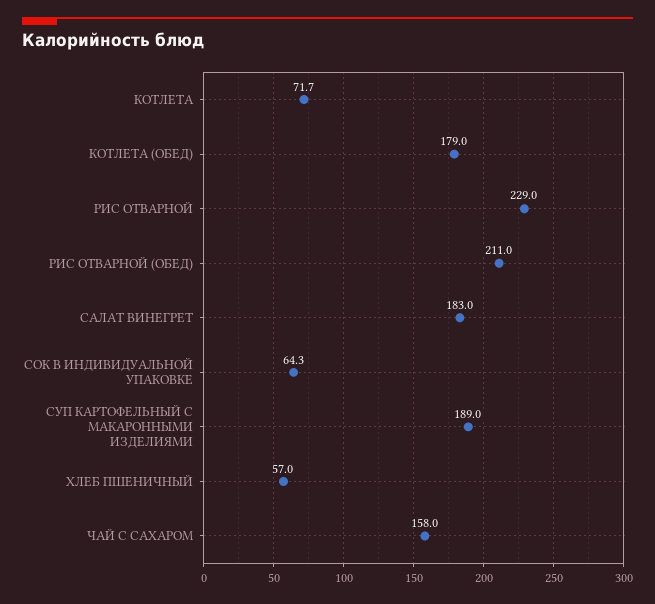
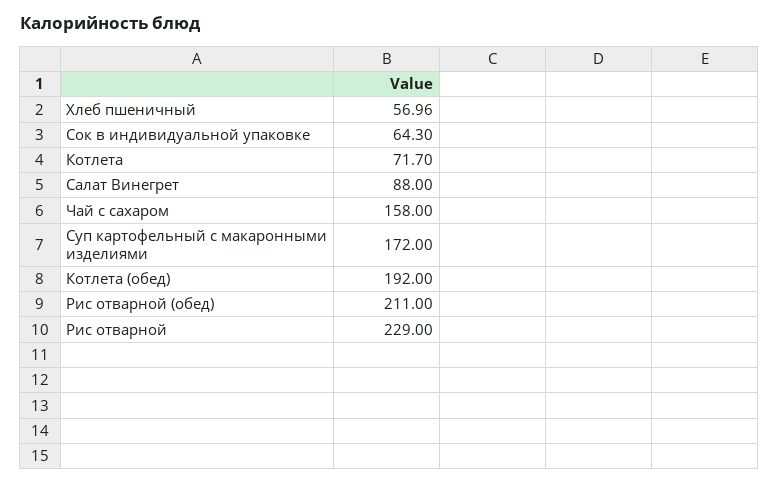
  {
    "КОТЛЕТА": 71.7,
-   "КОТЛЕТА (ОБЕД)": 179,
+   "КОТЛЕТА (ОБЕД)": 192,
    "РИС ОТВАРНОЙ": 229,
    "РИС ОТВАРНОЙ (ОБЕД)": 211,
-   "САЛАТ ВИНЕГРЕТ": 183,
+   "САЛАТ ВИНЕГРЕТ": 88,
    "СОК В ИНДИВИДУАЛЬНОЙ УПАКОВКЕ": 64.3,
-   "СУП КАРТОФЕЛЬНЫЙ С МАКАРОННЫМИ ИЗДЕЛИЯМИ": 189,
+   "СУП КАРТОФЕЛЬНЫЙ С МАКАРОННЫМИ ИЗДЕЛИЯМИ": 172,
    "ХЛЕБ ПШЕНИЧНЫЙ": 56.96,
    "ЧАЙ С САХАРОМ": 158
  }

